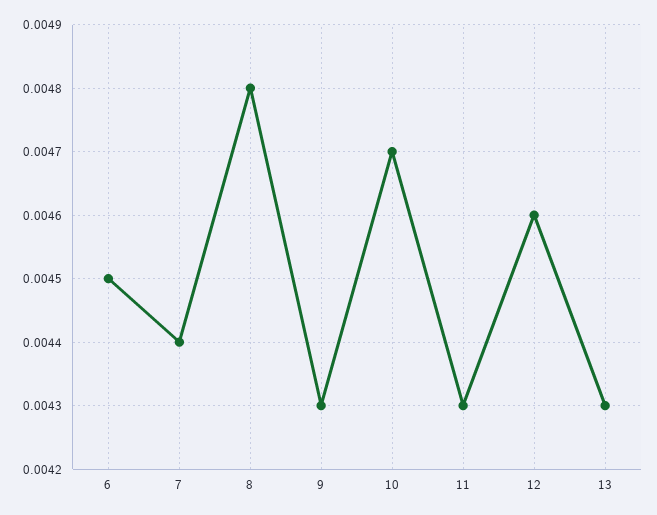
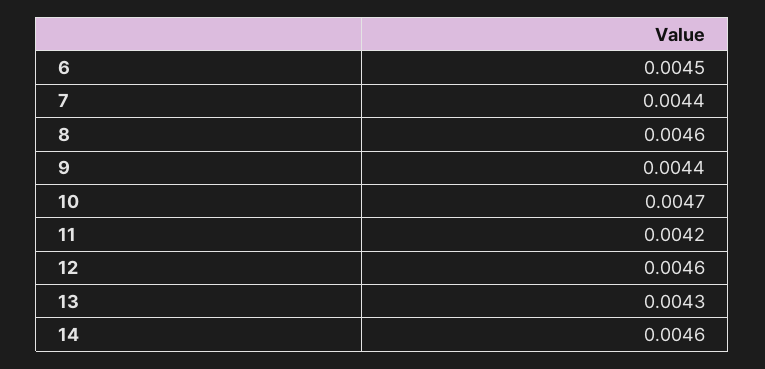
  {
    "6": 0.0045,
    "7": 0.0044,
-   "8": 0.0048,
+   "8": 0.0046,
-   "9": 0.0043,
+   "9": 0.0044,
    "10": 0.0047,
-   "11": 0.0043,
+   "11": 0.0042,
    "12": 0.0046,
-   "13": 0.0043
+   "13": 0.0043,
+   "14": 0.0046
  }

